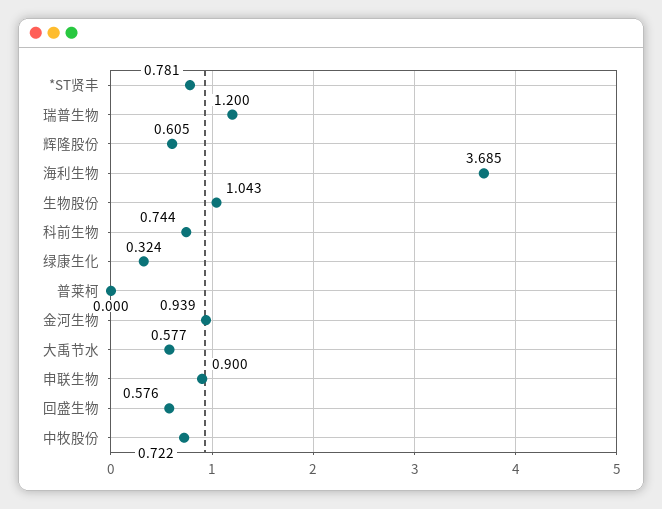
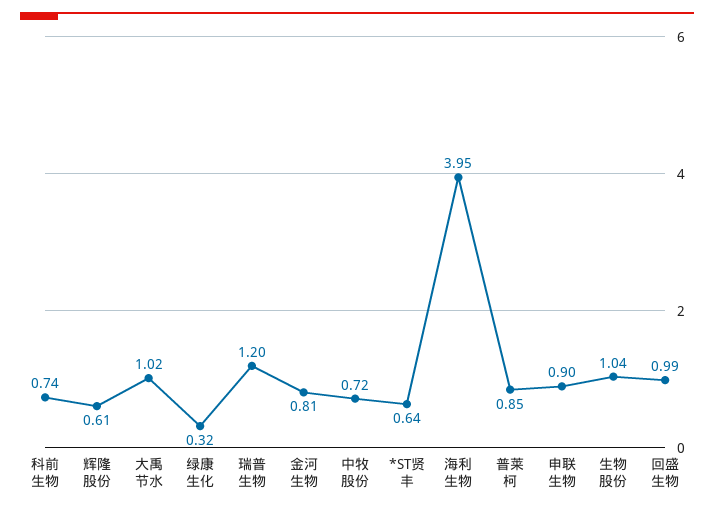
  {
-   "*ST贤丰": 0.781,
+   "*ST贤丰": 0.64,
    "瑞普生物": 1.2,
    "辉隆股份": 0.605,
-   "海利生物": 3.685,
+   "海利生物": 3.95,
    "生物股份": 1.043,
    "科前生物": 0.744,
    "绿康生化": 0.324,
-   "普莱柯": 0,
+   "普莱柯": 0.85,
-   "金河生物": 0.939,
+   "金河生物": 0.81,
-   "大禹节水": 0.577,
+   "大禹节水": 1.02,
    "申联生物": 0.9,
-   "回盛生物": 0.576,
+   "回盛生物": 0.99,
    "中牧股份": 0.722
  }

